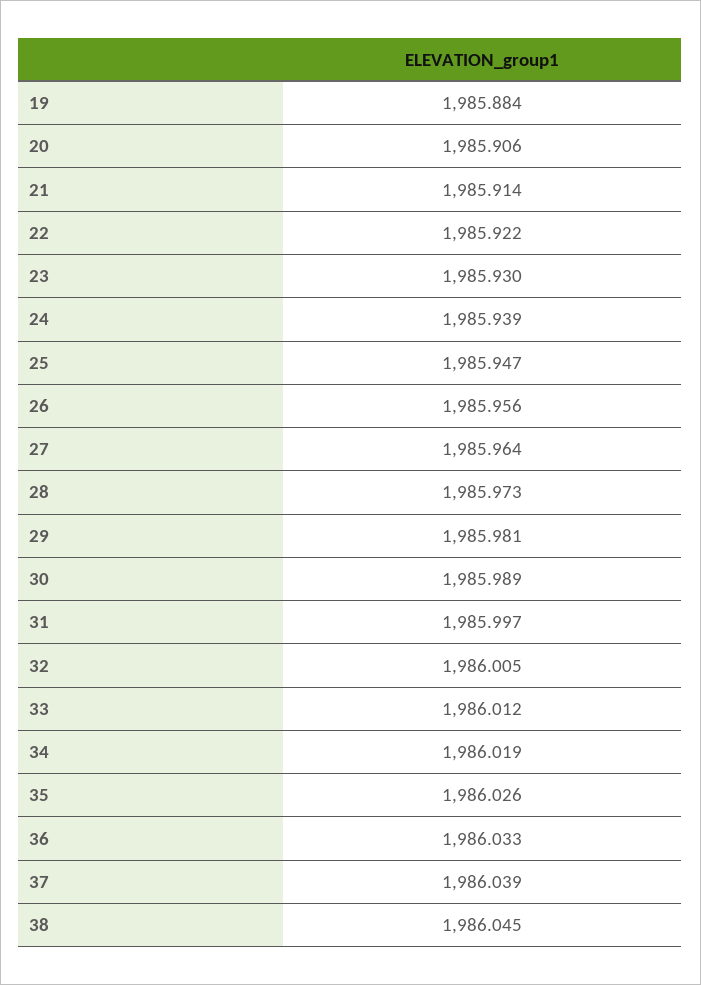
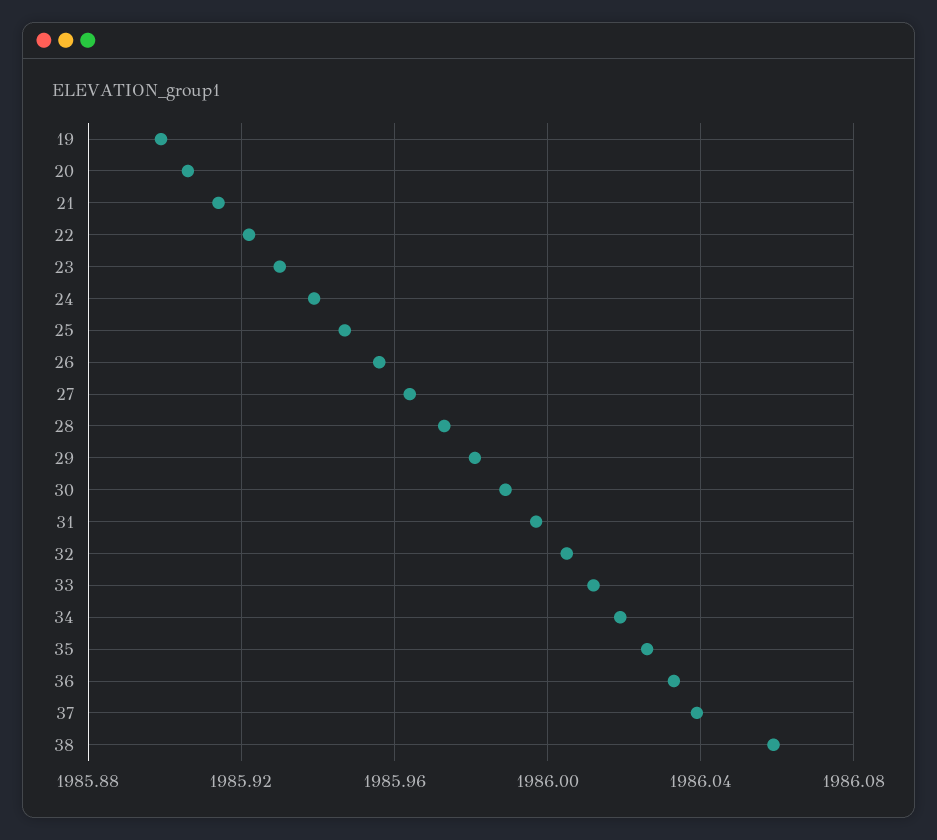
  {
-   "19": 1985.884,
+   "19": 1985.9,
    "20": 1985.906,
    "21": 1985.914,
    "22": 1985.922,
    "23": 1985.93,
    "24": 1985.939,
    "25": 1985.947,
    "26": 1985.956,
    "27": 1985.964,
    "28": 1985.973,
    "29": 1985.981,
    "30": 1985.989,
    "31": 1985.997,
    "32": 1986.005,
    "33": 1986.012,
    "34": 1986.019,
    "35": 1986.026,
    "36": 1986.033,
    "37": 1986.039,
-   "38": 1986.045
+   "38": 1986.06
  }

